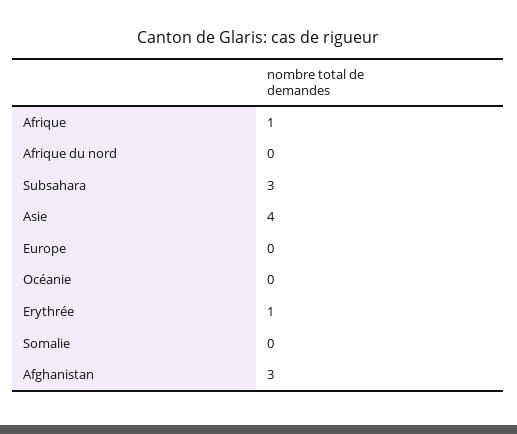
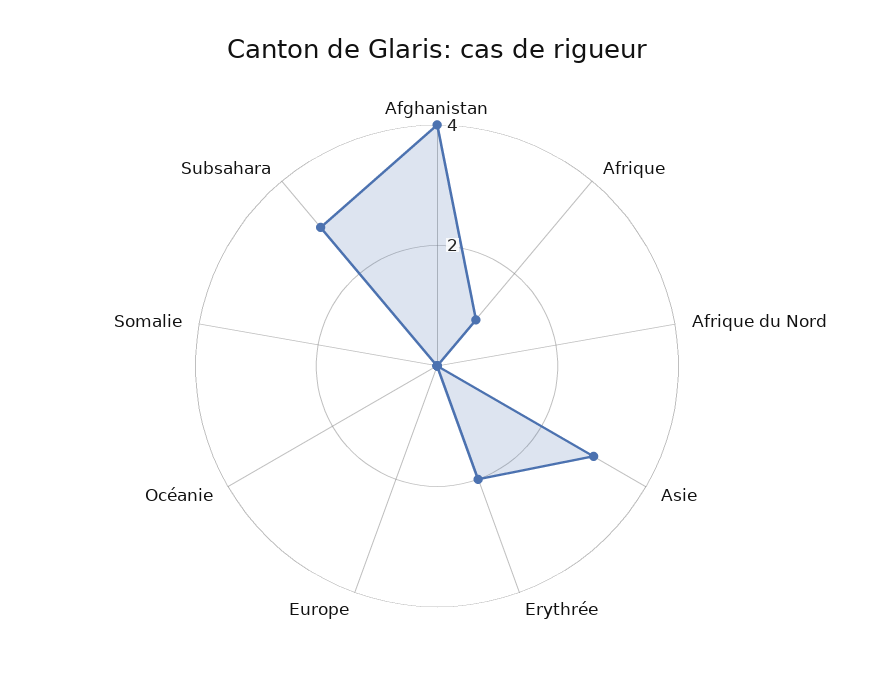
  {
    "Afrique": 1,
    "Afrique du nord": 0,
    "Subsahara": 3,
-   "Asie": 4,
+   "Asie": 3,
    "Europe": 0,
    "Océanie": 0,
-   "Erythrée": 1,
+   "Erythrée": 2,
    "Somalie": 0,
-   "Afghanistan": 3
+   "Afghanistan": 4
  }

